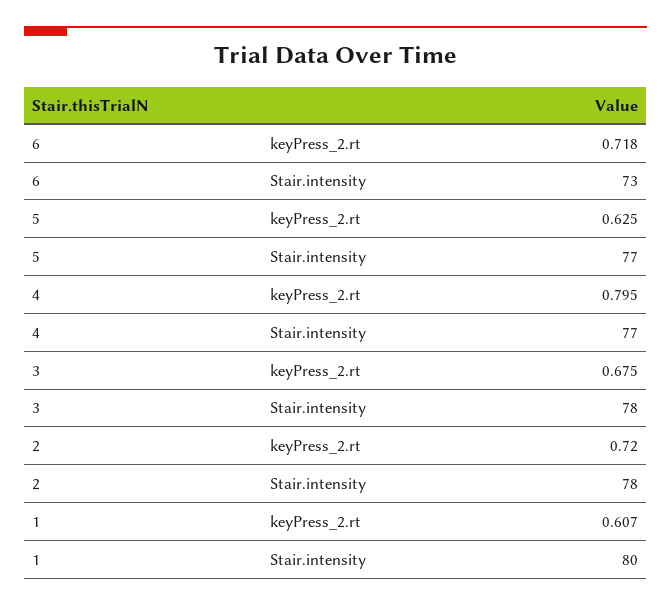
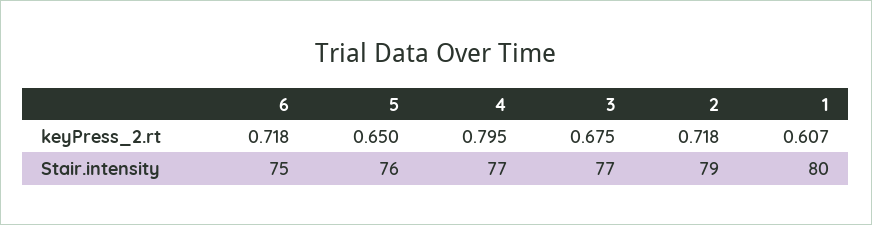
  {
    "6": {
      "keyPress_2.rt": 0.718,
-     "Stair.intensity": 73
+     "Stair.intensity": 75
    },
    "5": {
-     "keyPress_2.rt": 0.625,
+     "keyPress_2.rt": 0.65,
-     "Stair.intensity": 77
+     "Stair.intensity": 76
    },
    "4": {
      "keyPress_2.rt": 0.795,
      "Stair.intensity": 77
    },
    "3": {
      "keyPress_2.rt": 0.675,
-     "Stair.intensity": 78
+     "Stair.intensity": 77
    },
    "2": {
-     "keyPress_2.rt": 0.72,
+     "keyPress_2.rt": 0.718,
-     "Stair.intensity": 78
+     "Stair.intensity": 79
    },
    "1": {
      "keyPress_2.rt": 0.607,
      "Stair.intensity": 80
    }
  }

